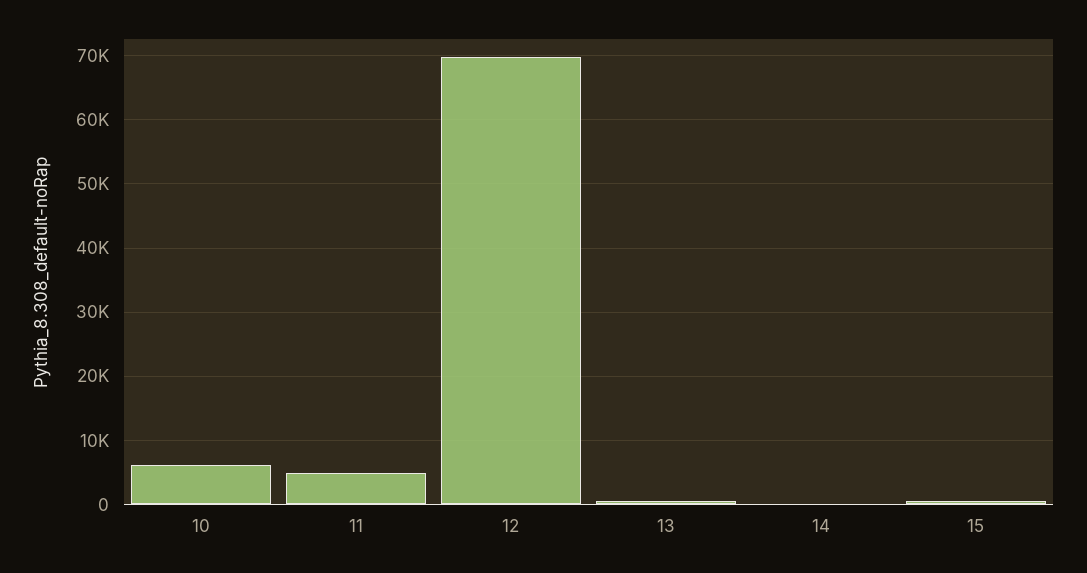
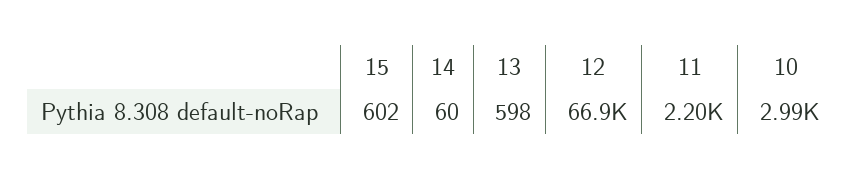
  {
-   "10": 6000,
+   "10": 2990,
-   "11": 5000,
+   "11": 2200,
-   "12": 70000,
+   "12": 66900,
    "13": 598,
    "14": 60,
    "15": 602
  }

